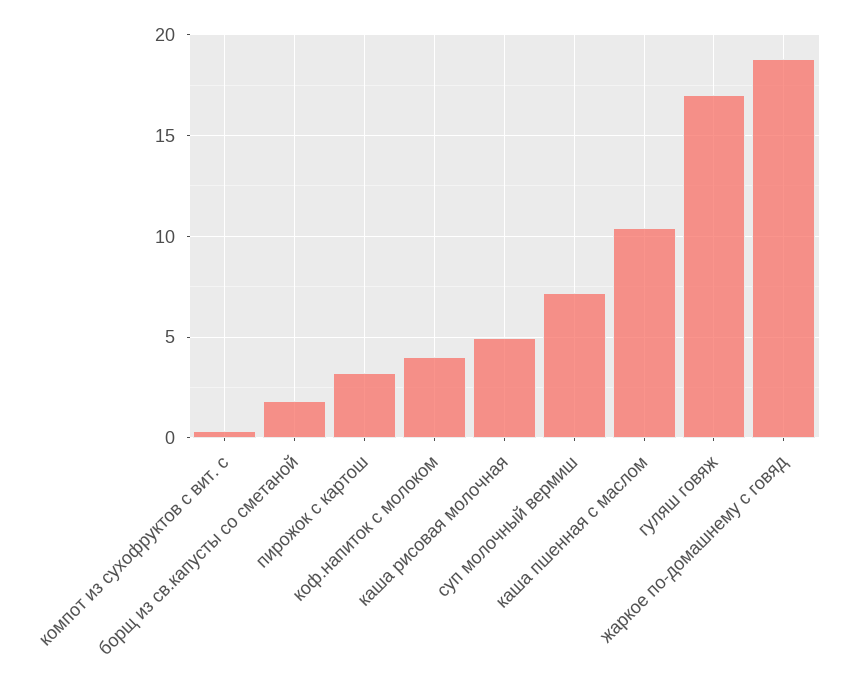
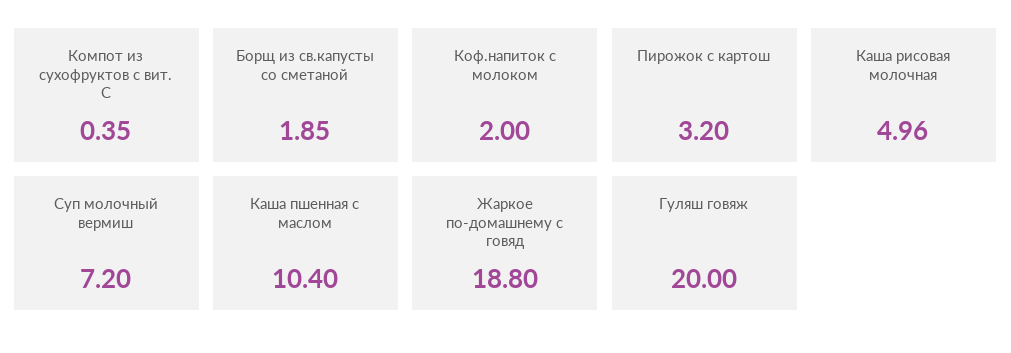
  {
    "компот из сухофруктов с вит. с": 0.35,
    "борщ из св.капусты со сметаной": 1.85,
    "пирожок с картош": 3.2,
-   "коф.напиток с молоком": 4,
+   "коф.напиток с молоком": 2,
    "каша рисовая молочная": 4.96,
    "суп молочный вермиш": 7.2,
    "каша пшенная с маслом": 10.4,
-   "гуляш говяж": 17,
+   "гуляш говяж": 20,
    "жаркое по-домашнему с говяд": 18.8
  }

